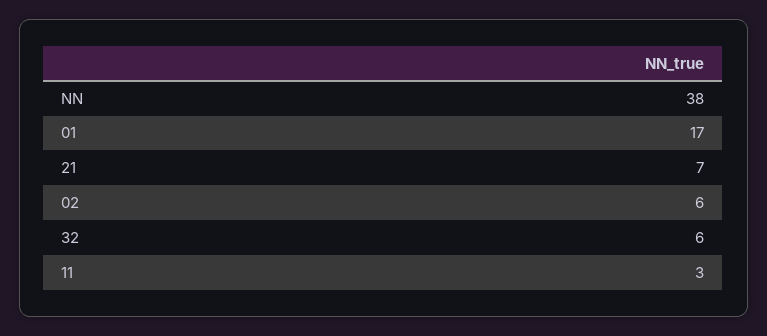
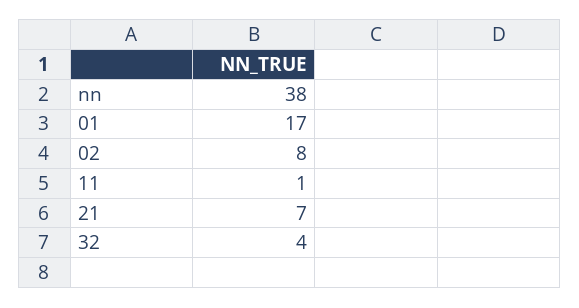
  {
    "NN": 38,
    "01": 17,
    "21": 7,
-   "02": 6,
+   "02": 8,
-   "32": 6,
+   "32": 4,
-   "11": 3
+   "11": 1
  }

